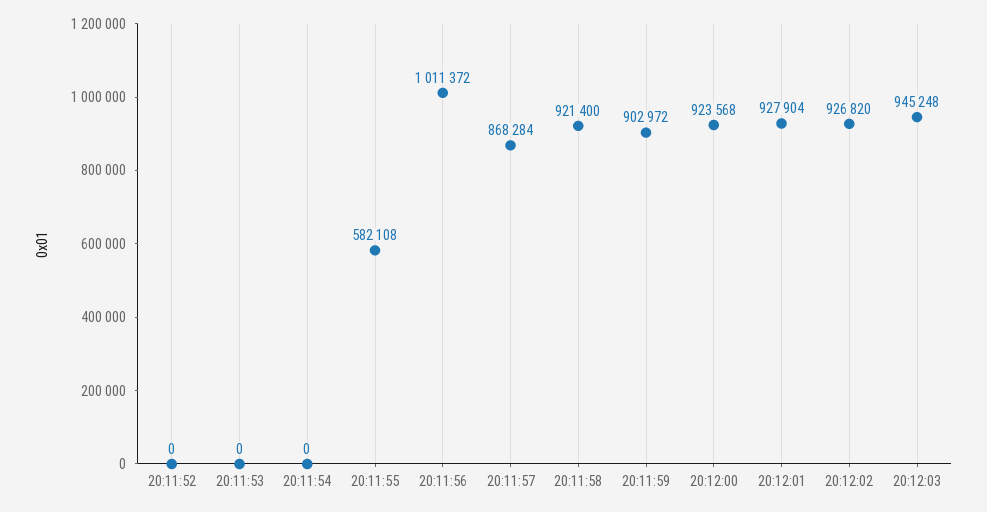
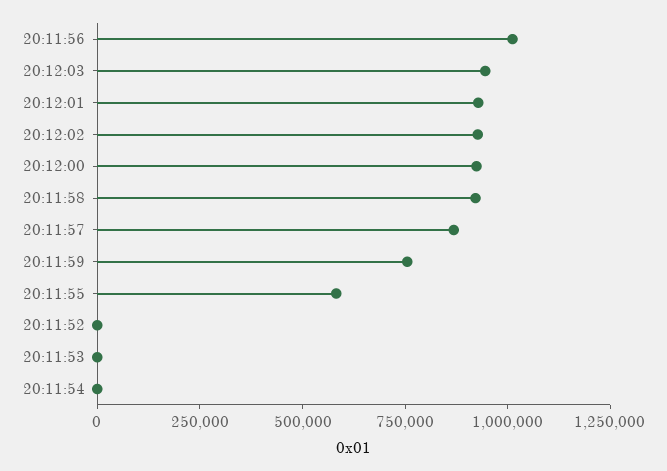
  {
    "20:11:52": 0,
    "20:11:53": 0,
    "20:11:54": 0,
    "20:11:55": 582108,
    "20:11:56": 1011372,
    "20:11:57": 868284,
    "20:11:58": 921400,
-   "20:11:59": 902972,
+   "20:11:59": 750000,
    "20:12:00": 923568,
    "20:12:01": 927904,
    "20:12:02": 926820,
    "20:12:03": 945248
  }

